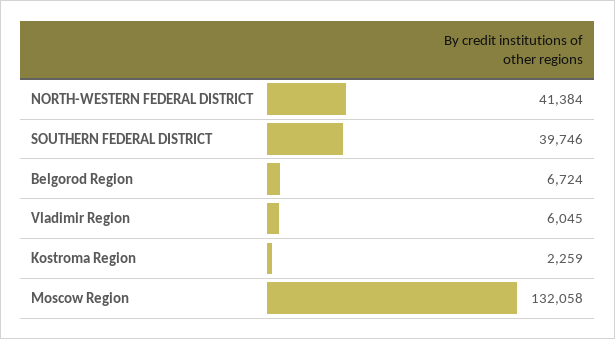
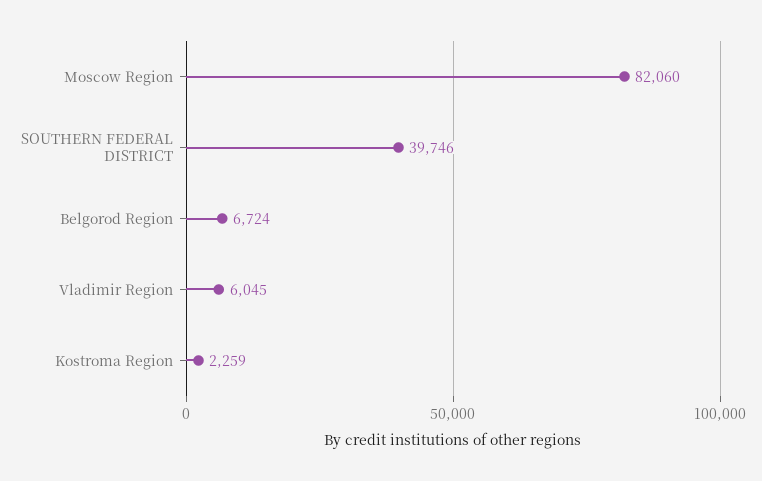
  {
-   "NORTH-WESTERN FEDERAL DISTRICT": 41384,
    "SOUTHERN FEDERAL DISTRICT": 39746,
    "Belgorod Region": 6724,
    "Vladimir Region": 6045,
    "Kostroma Region": 2259,
-   "Moscow Region": 132058
+   "Moscow Region": 82060
  }

